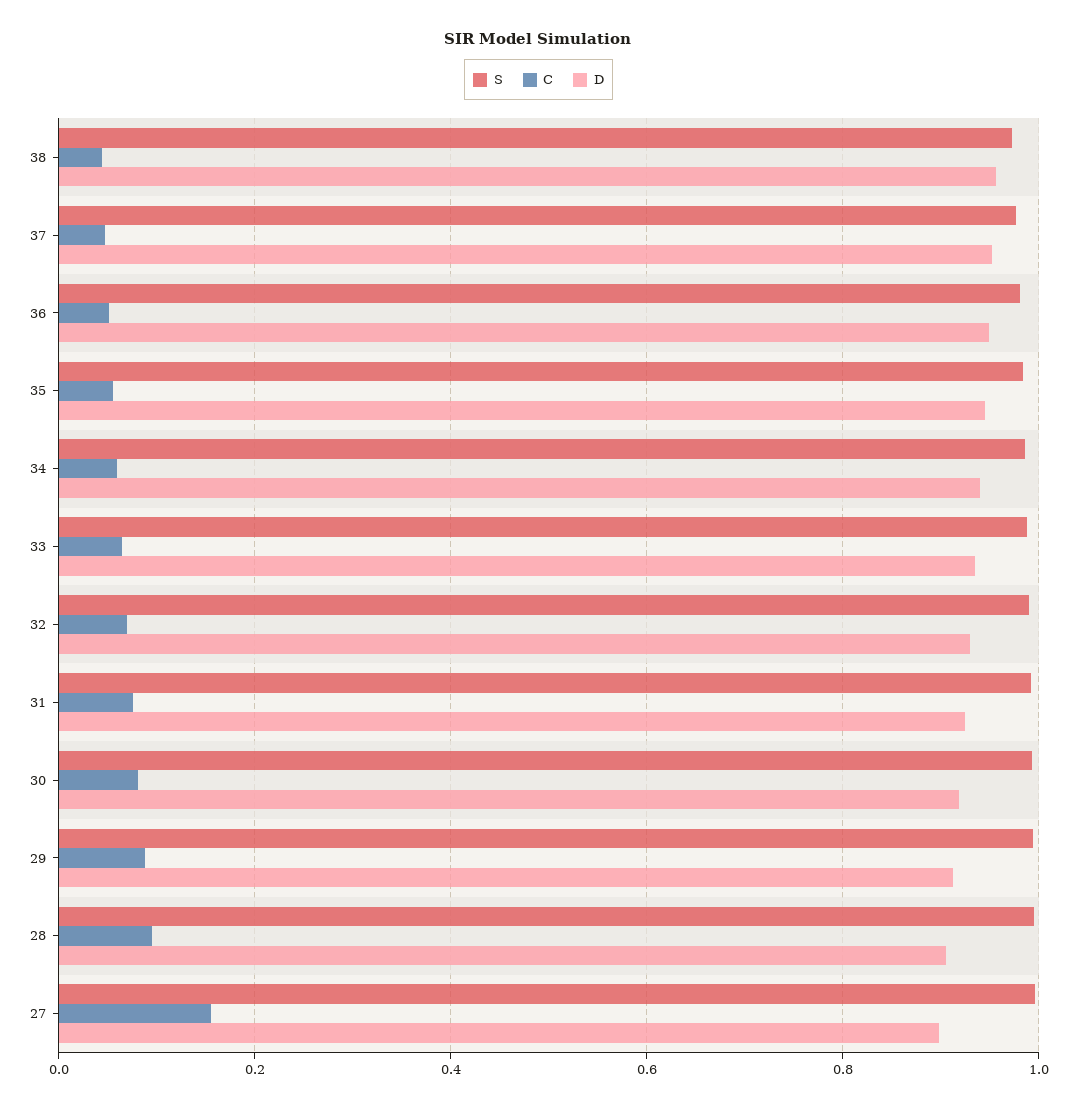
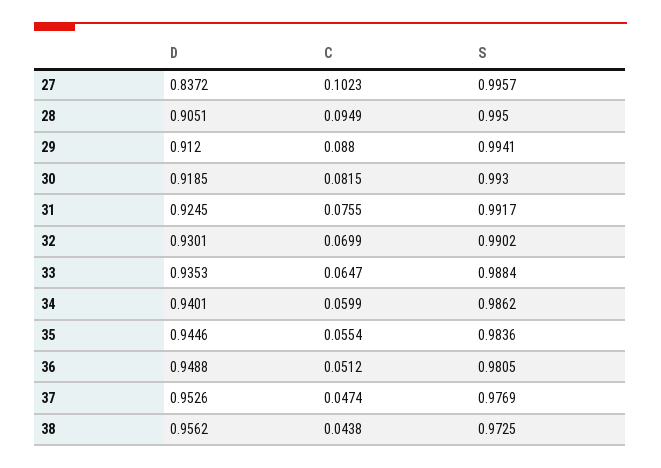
  {
    "S": {
      "38": 0.9725,
      "37": 0.9769,
      "36": 0.9805,
      "35": 0.9836,
      "34": 0.9862,
      "33": 0.9884,
      "32": 0.9902,
      "31": 0.9917,
      "30": 0.993,
      "29": 0.9941,
      "28": 0.995,
      "27": 0.9957
    },
    "C": {
      "38": 0.0438,
      "37": 0.0474,
      "36": 0.0512,
      "35": 0.0554,
      "34": 0.0599,
      "33": 0.0647,
      "32": 0.0699,
      "31": 0.0755,
      "30": 0.0815,
      "29": 0.088,
      "28": 0.0949,
-     "27": 0.16
+     "27": 0.1023
    },
    "D": {
      "38": 0.9562,
      "37": 0.9526,
      "36": 0.9488,
      "35": 0.9446,
      "34": 0.9401,
      "33": 0.9353,
      "32": 0.9301,
      "31": 0.9245,
      "30": 0.9185,
      "29": 0.912,
      "28": 0.9051,
-     "27": 0.9
+     "27": 0.8372
    }
  }

